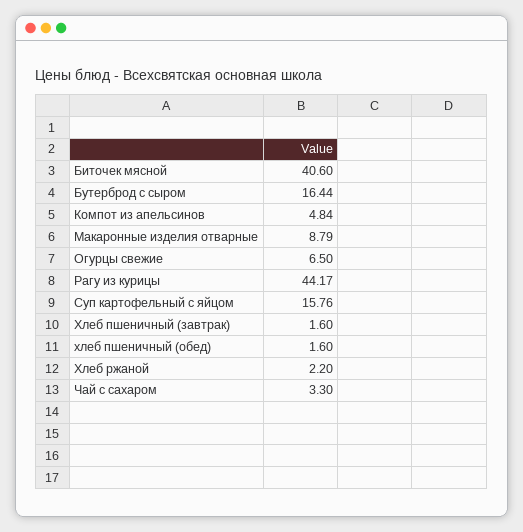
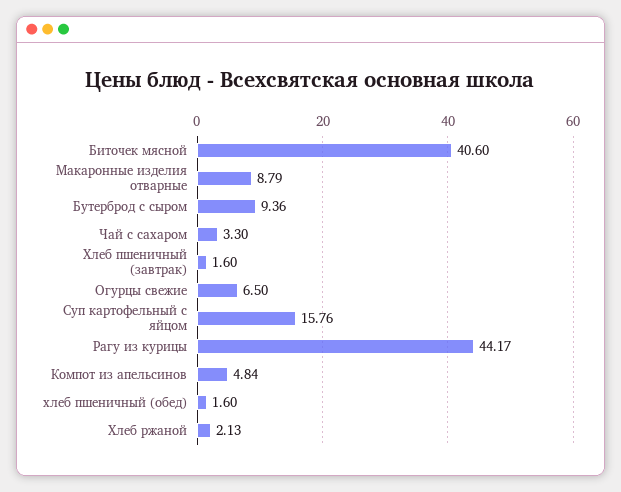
  {
    "Биточек мясной": 40.6,
-   "Бутерброд с сыром": 16.44,
+   "Бутерброд с сыром": 9.36,
    "Компот из апельсинов": 4.84,
    "Макаронные изделия отварные": 8.79,
    "Огурцы свежие": 6.5,
    "Рагу из курицы": 44.17,
    "Суп картофельный с яйцом": 15.76,
    "Хлеб пшеничный (завтрак)": 1.6,
    "хлеб пшеничный (обед)": 1.6,
-   "Хлеб ржаной": 2.2,
+   "Хлеб ржаной": 2.13,
    "Чай с сахаром": 3.3
  }

